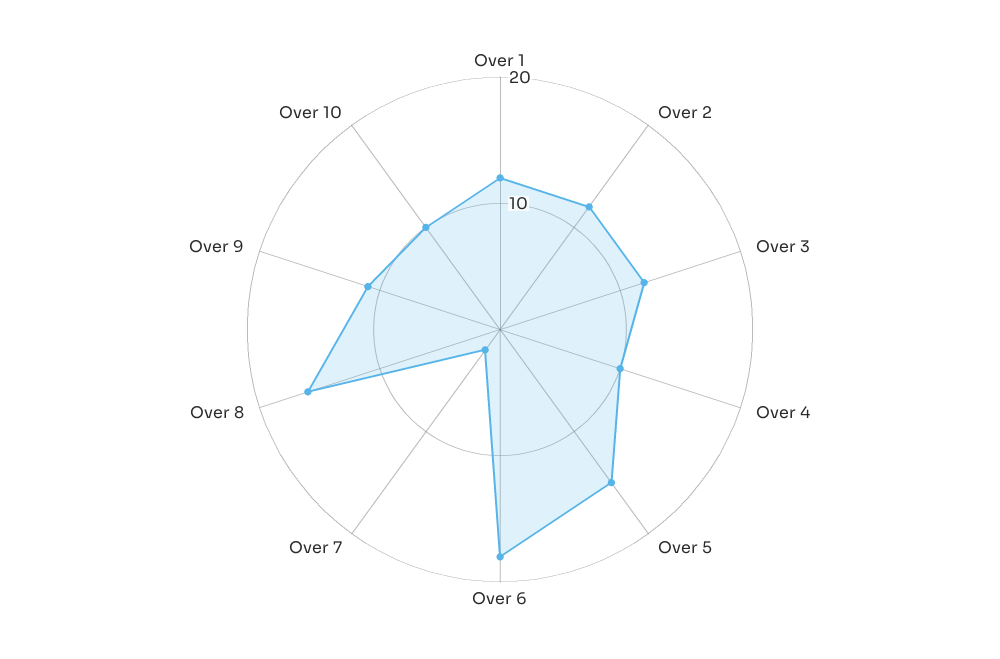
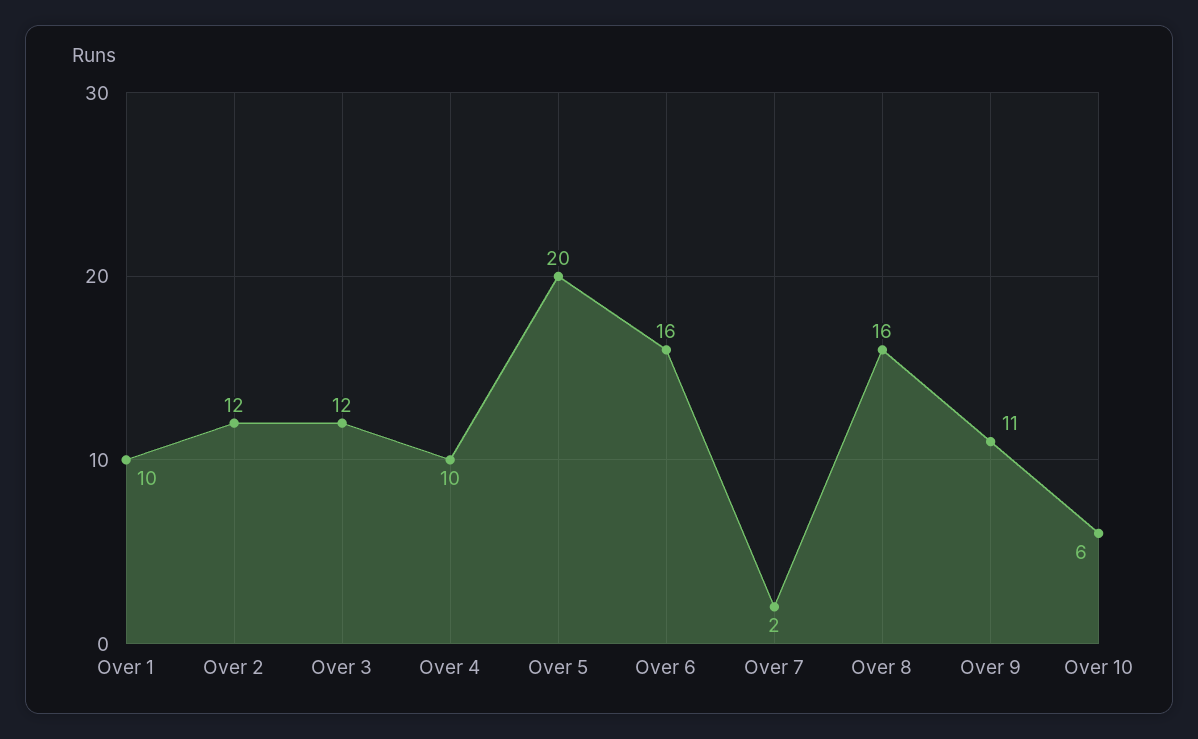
  {
-   "Over 1": 12,
+   "Over 1": 10,
    "Over 2": 12,
    "Over 3": 12,
    "Over 4": 10,
-   "Over 5": 15,
+   "Over 5": 20,
-   "Over 6": 18,
+   "Over 6": 16,
    "Over 7": 2,
    "Over 8": 16,
    "Over 9": 11,
-   "Over 10": 10
+   "Over 10": 6
  }

